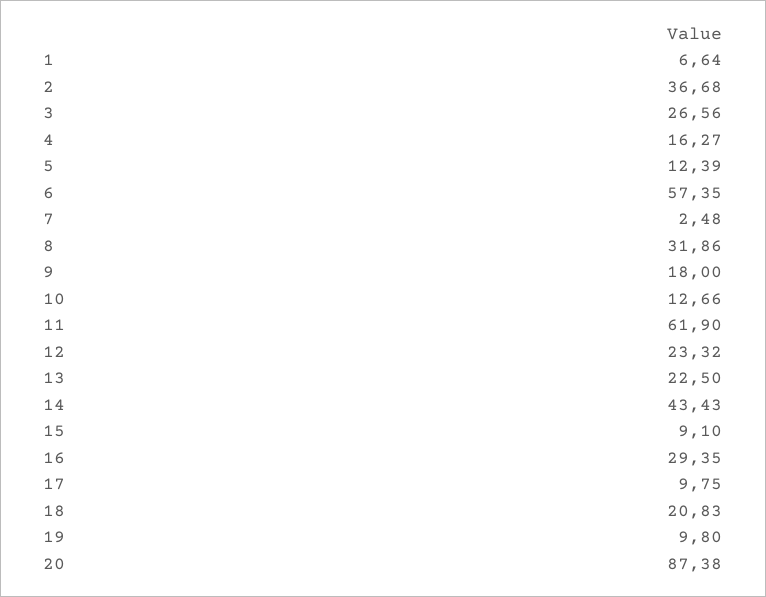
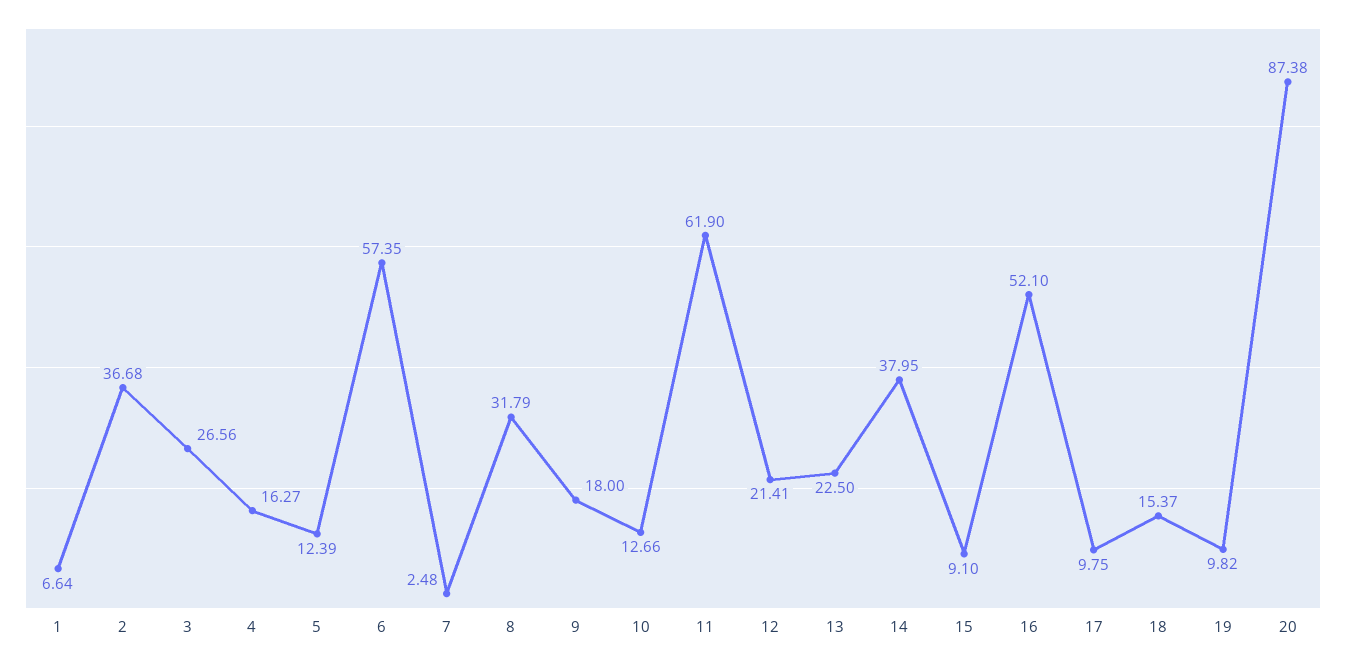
  {
    "1": 6.64,
    "2": 36.68,
    "3": 26.56,
    "4": 16.27,
    "5": 12.39,
    "6": 57.35,
    "7": 2.48,
-   "8": 31.86,
+   "8": 31.79,
    "9": 18,
    "10": 12.66,
    "11": 61.9,
-   "12": 23.32,
+   "12": 21.41,
    "13": 22.5,
-   "14": 43.43,
+   "14": 37.95,
    "15": 9.1,
-   "16": 29.35,
+   "16": 52.1,
    "17": 9.75,
-   "18": 20.83,
+   "18": 15.37,
-   "19": 9.8,
+   "19": 9.82,
    "20": 87.38
  }

